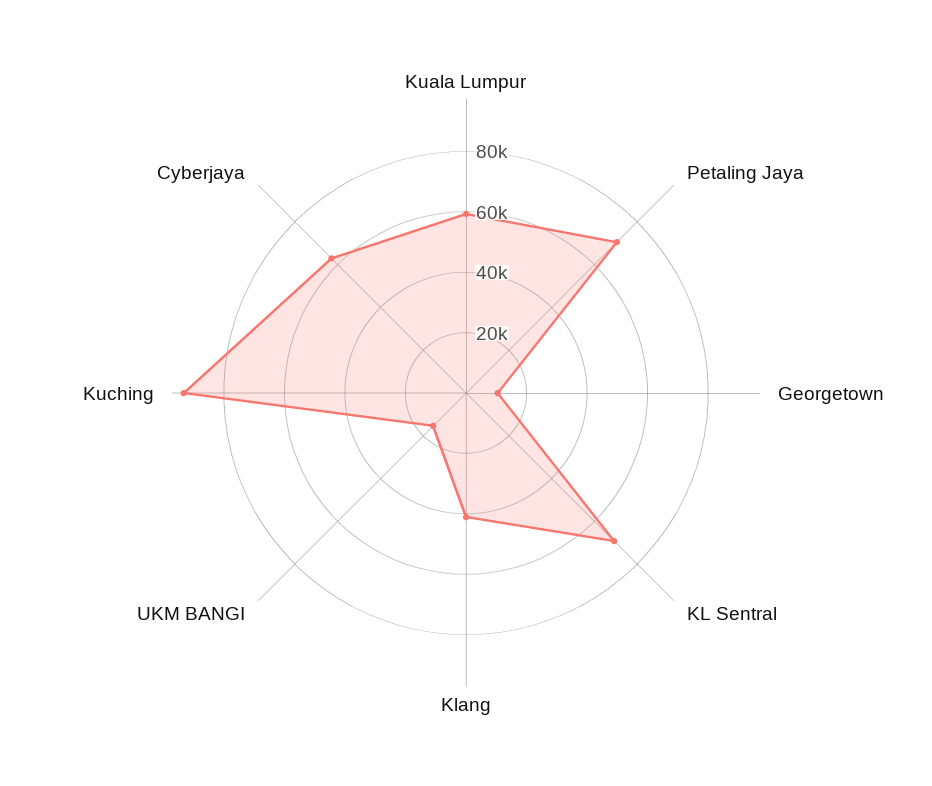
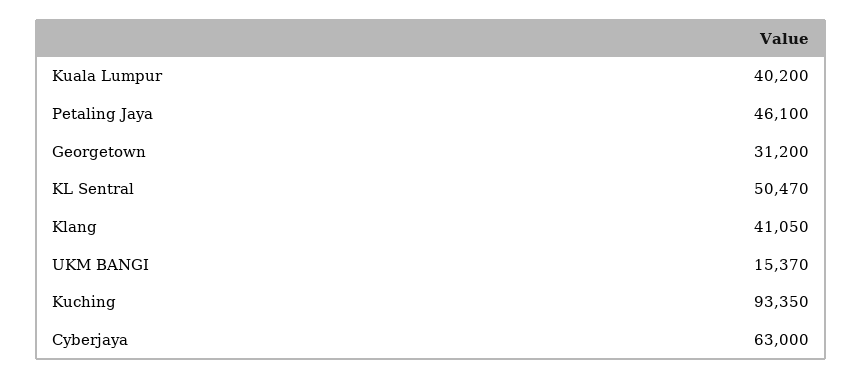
  {
-   "Kuala Lumpur": 60000,
+   "Kuala Lumpur": 40200,
-   "Petaling Jaya": 70000,
+   "Petaling Jaya": 46100,
-   "Georgetown": 10000,
+   "Georgetown": 31200,
-   "KL Sentral": 70000,
+   "KL Sentral": 50470,
    "Klang": 41050,
    "UKM BANGI": 15370,
    "Kuching": 93350,
    "Cyberjaya": 63000
  }

